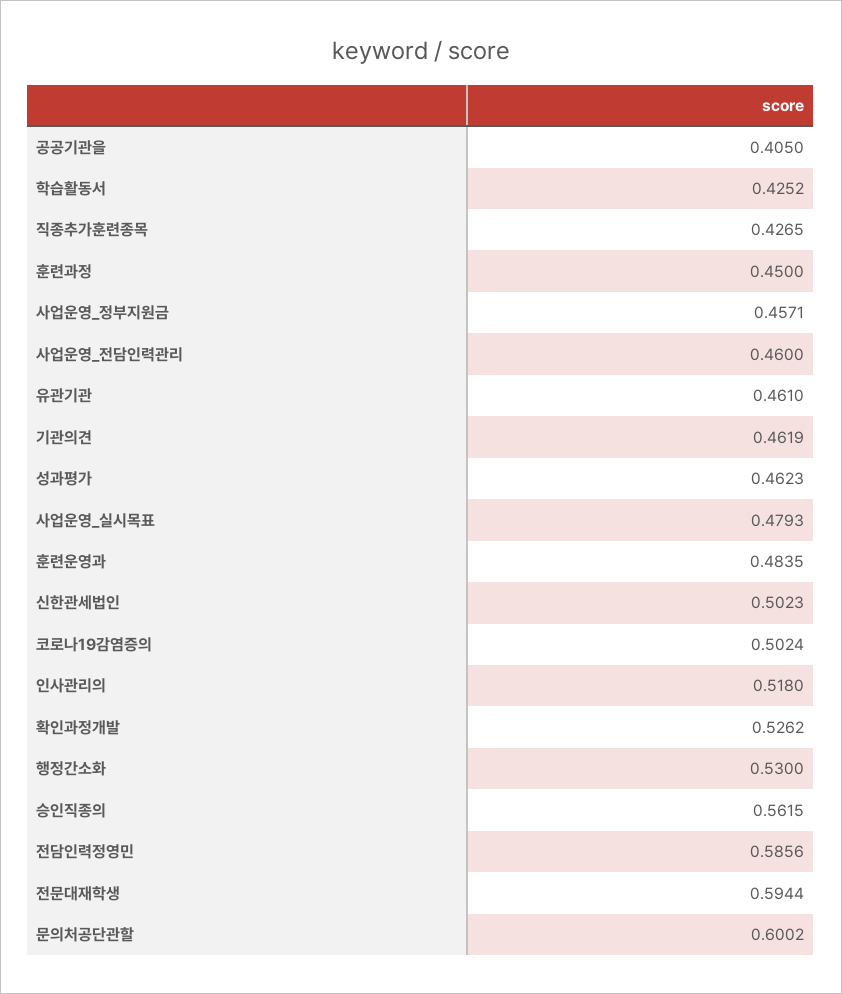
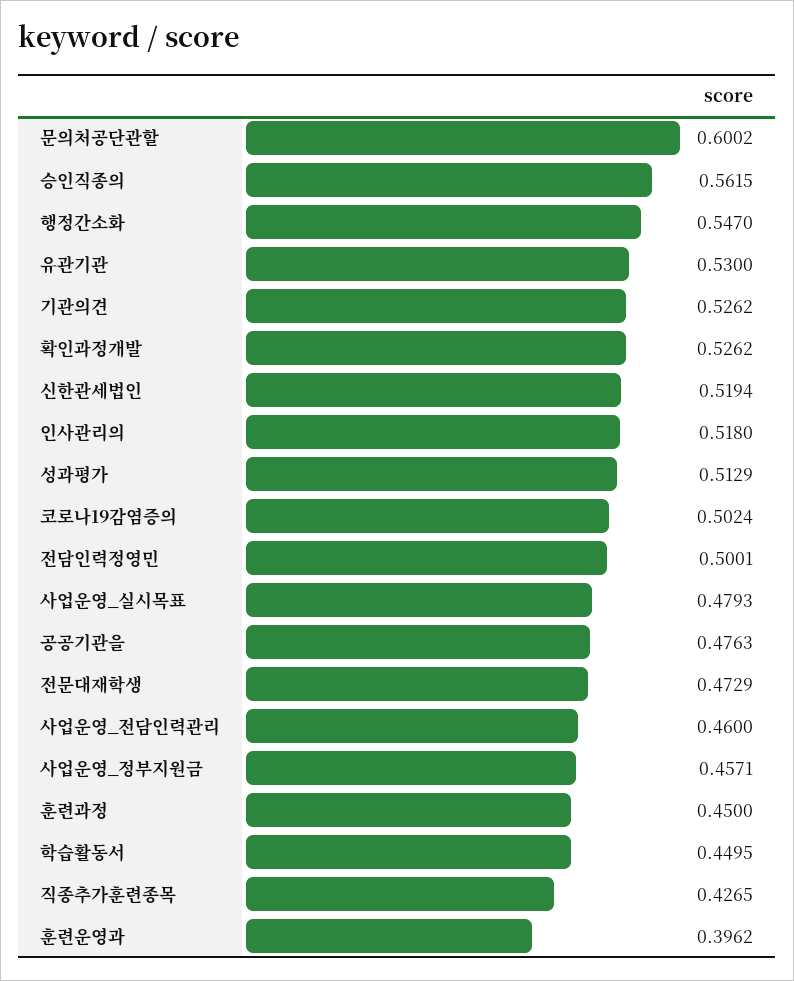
  {
-   "공공기관을": 0.405,
+   "공공기관을": 0.4763,
-   "학습활동서": 0.4252,
+   "학습활동서": 0.4495,
    "직종추가훈련종목": 0.4265,
    "훈련과정": 0.45,
    "사업운영_정부지원금": 0.4571,
    "사업운영_전담인력관리": 0.46,
-   "유관기관": 0.461,
+   "유관기관": 0.53,
-   "기관의견": 0.4619,
+   "기관의견": 0.5262,
-   "성과평가": 0.4623,
+   "성과평가": 0.5129,
    "사업운영_실시목표": 0.4793,
-   "훈련운영과": 0.4835,
+   "훈련운영과": 0.3962,
-   "신한관세법인": 0.5023,
+   "신한관세법인": 0.5194,
    "코로나19감염증의": 0.5024,
    "인사관리의": 0.518,
    "확인과정개발": 0.5262,
-   "행정간소화": 0.53,
+   "행정간소화": 0.547,
    "승인직종의": 0.5615,
-   "전담인력정영민": 0.5856,
+   "전담인력정영민": 0.5001,
-   "전문대재학생": 0.5944,
+   "전문대재학생": 0.4729,
    "문의처공단관할": 0.6002
  }

